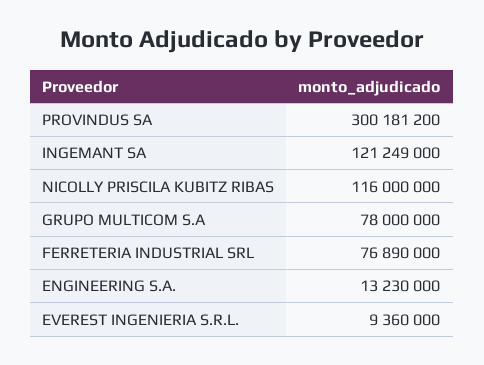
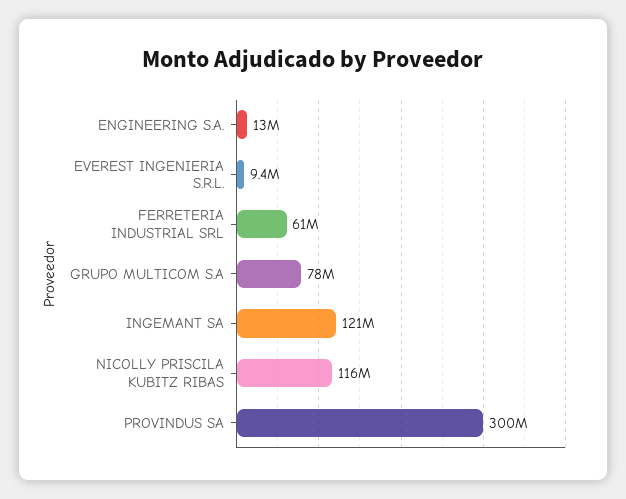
  {
    "PROVINDUS SA": 300181200,
    "INGEMANT SA": 121249000,
    "NICOLLY PRISCILA KUBITZ RIBAS": 116000000,
    "GRUPO MULTICOM S.A": 78000000,
-   "FERRETERIA INDUSTRIAL SRL": 76890000,
+   "FERRETERIA INDUSTRIAL SRL": 61000000,
    "ENGINEERING S.A.": 13230000,
    "EVEREST INGENIERIA S.R.L.": 9360000
  }

